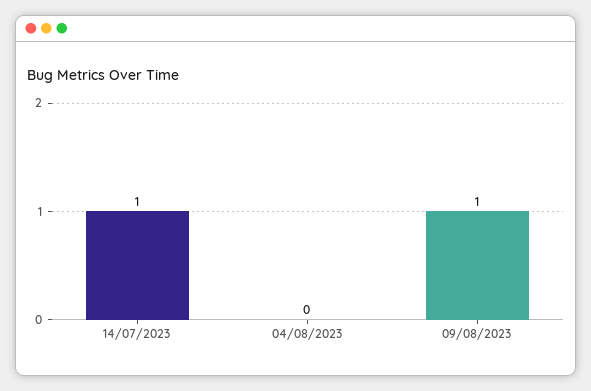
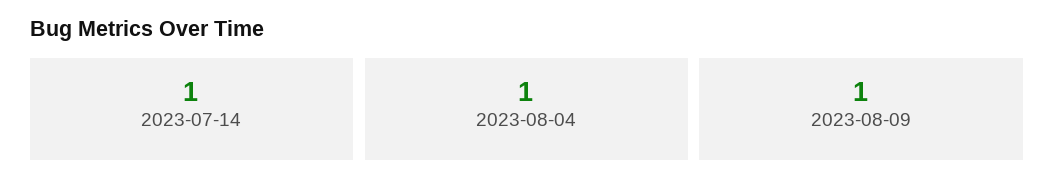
  {
    "14/07/2023": 1,
-   "04/08/2023": 0,
+   "04/08/2023": 1,
    "09/08/2023": 1
  }

